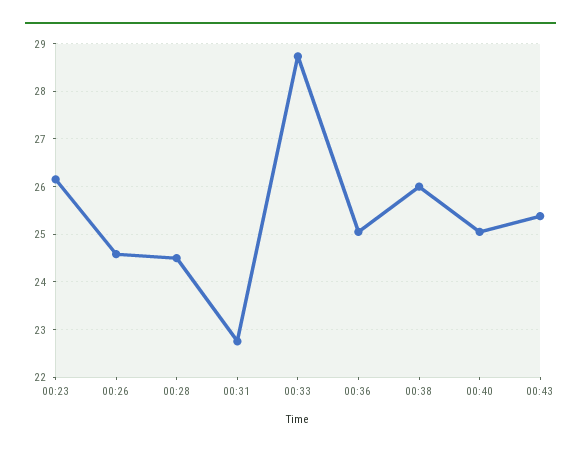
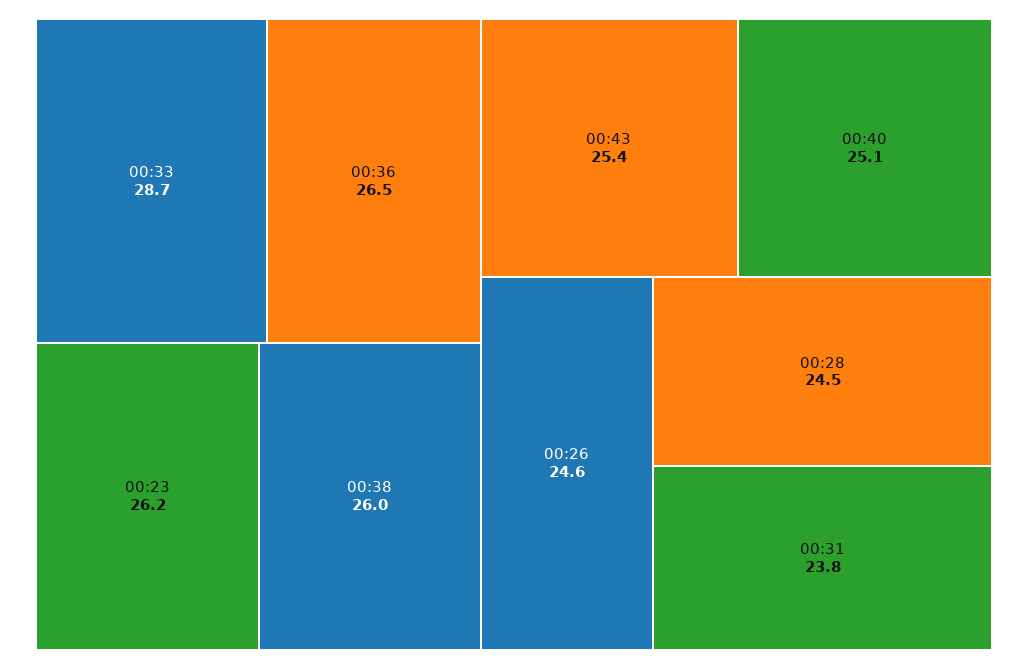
  {
    "00:23": 26.2,
    "00:26": 24.6,
    "00:28": 24.5,
-   "00:31": 22.8,
+   "00:31": 23.8,
    "00:33": 28.7,
-   "00:36": 25,
+   "00:36": 26.5,
    "00:38": 26,
    "00:40": 25.1,
    "00:43": 25.4
  }

